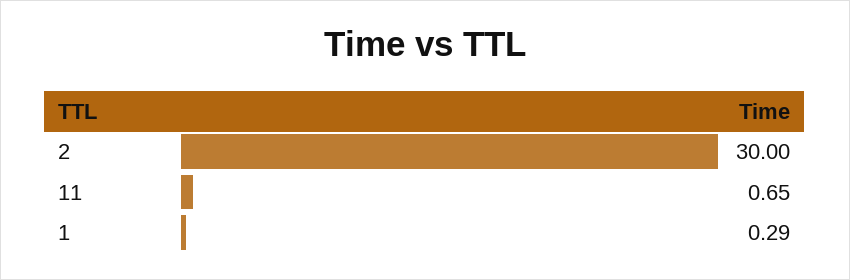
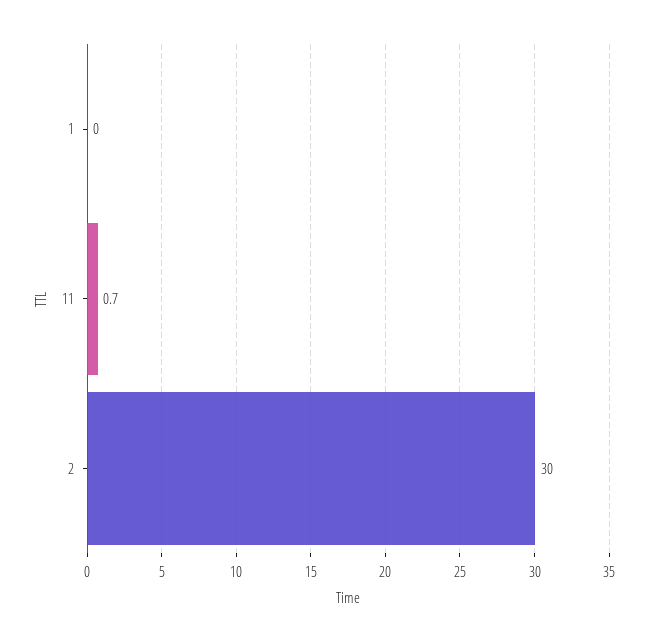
  {
    "2": 30,
    "11": 0.65,
-   "1": 0.29
+   "1": 0
  }

